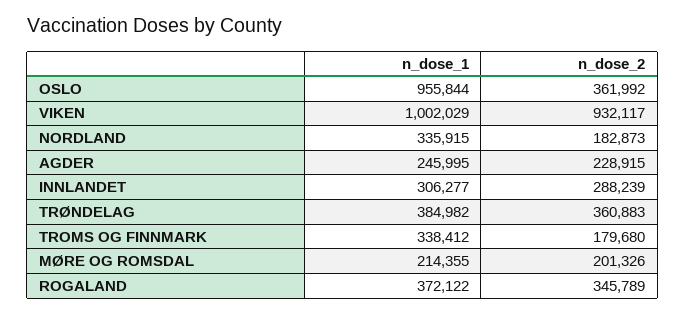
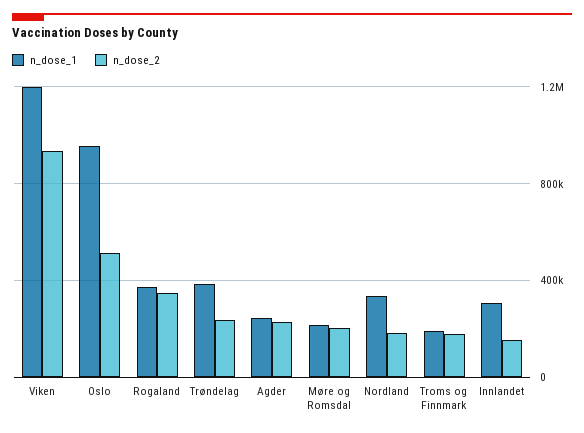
  {
    "n_dose_1": {
      "OSLO": 955844,
-     "VIKEN": 1002029,
+     "VIKEN": 1200000,
      "NORDLAND": 335915,
      "AGDER": 245995,
      "INNLANDET": 306277,
      "TRØNDELAG": 384982,
-     "TROMS OG FINNMARK": 338412,
+     "TROMS OG FINNMARK": 200000,
      "MØRE OG ROMSDAL": 214355,
      "ROGALAND": 372122
    },
    "n_dose_2": {
-     "OSLO": 361992,
+     "OSLO": 500000,
      "VIKEN": 932117,
      "NORDLAND": 182873,
      "AGDER": 228915,
-     "INNLANDET": 288239,
+     "INNLANDET": 150000,
-     "TRØNDELAG": 360883,
+     "TRØNDELAG": 250000,
      "TROMS OG FINNMARK": 179680,
      "MØRE OG ROMSDAL": 201326,
      "ROGALAND": 345789
    }
  }

